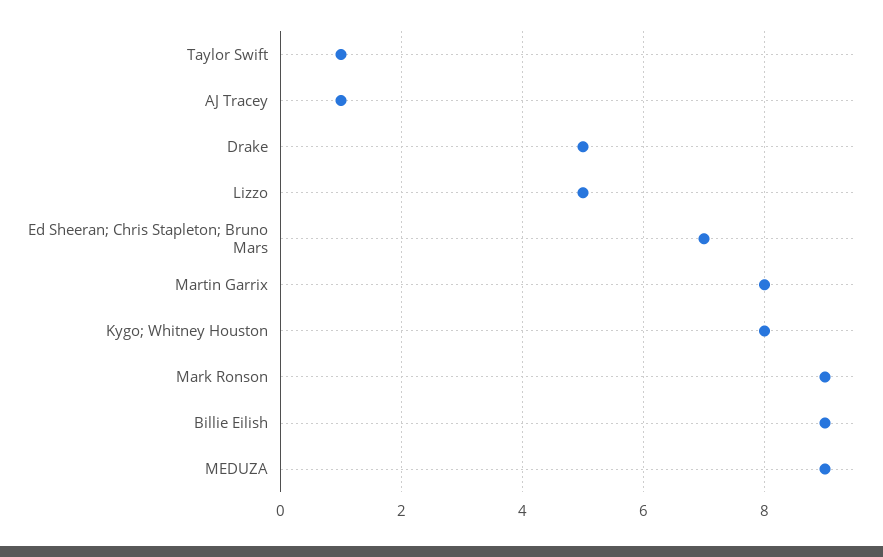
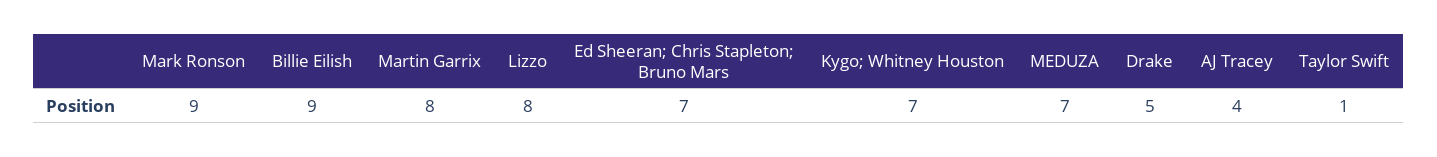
  {
    "Taylor Swift": 1,
-   "AJ Tracey": 1,
+   "AJ Tracey": 4,
    "Drake": 5,
-   "Lizzo": 5,
+   "Lizzo": 8,
    "Ed Sheeran; Chris Stapleton; Bruno Mars": 7,
    "Martin Garrix": 8,
-   "Kygo; Whitney Houston": 8,
+   "Kygo; Whitney Houston": 7,
    "Mark Ronson": 9,
    "Billie Eilish": 9,
-   "MEDUZA": 9
+   "MEDUZA": 7
  }

